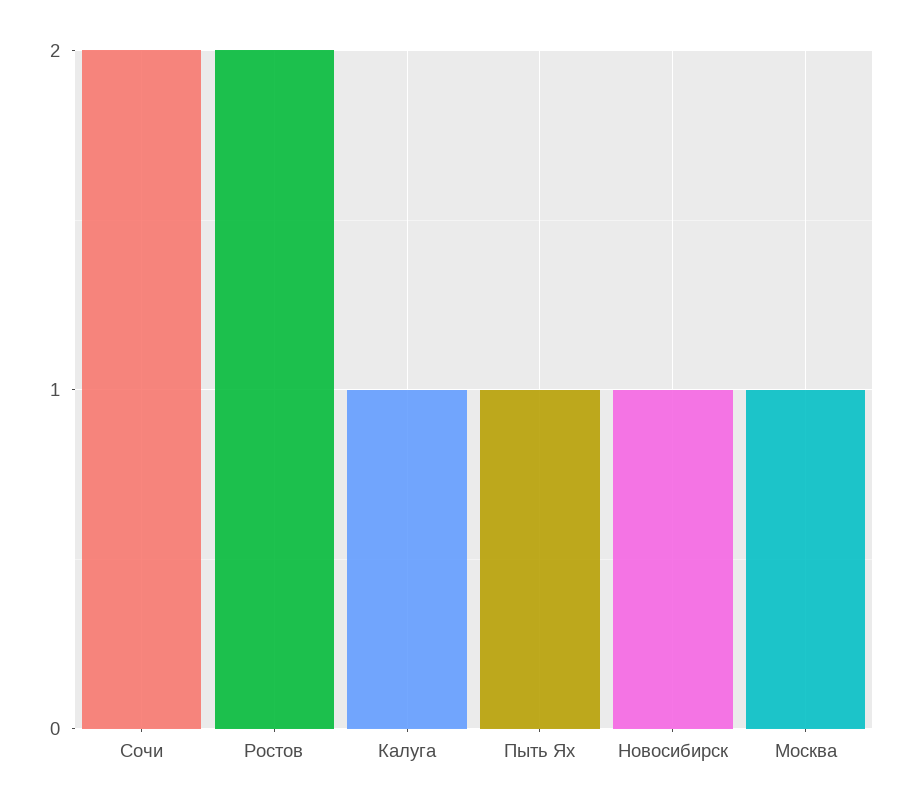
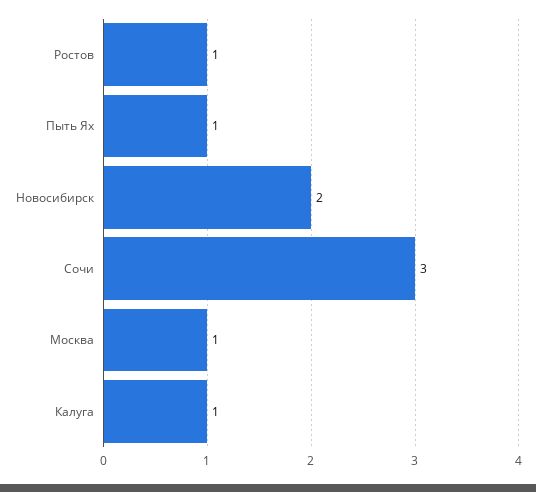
  {
-   "Сочи": 2,
+   "Сочи": 3,
-   "Ростов": 2,
+   "Ростов": 1,
    "Калуга": 1,
    "Пыть Ях": 1,
-   "Новосибирск": 1,
+   "Новосибирск": 2,
    "Москва": 1
  }

